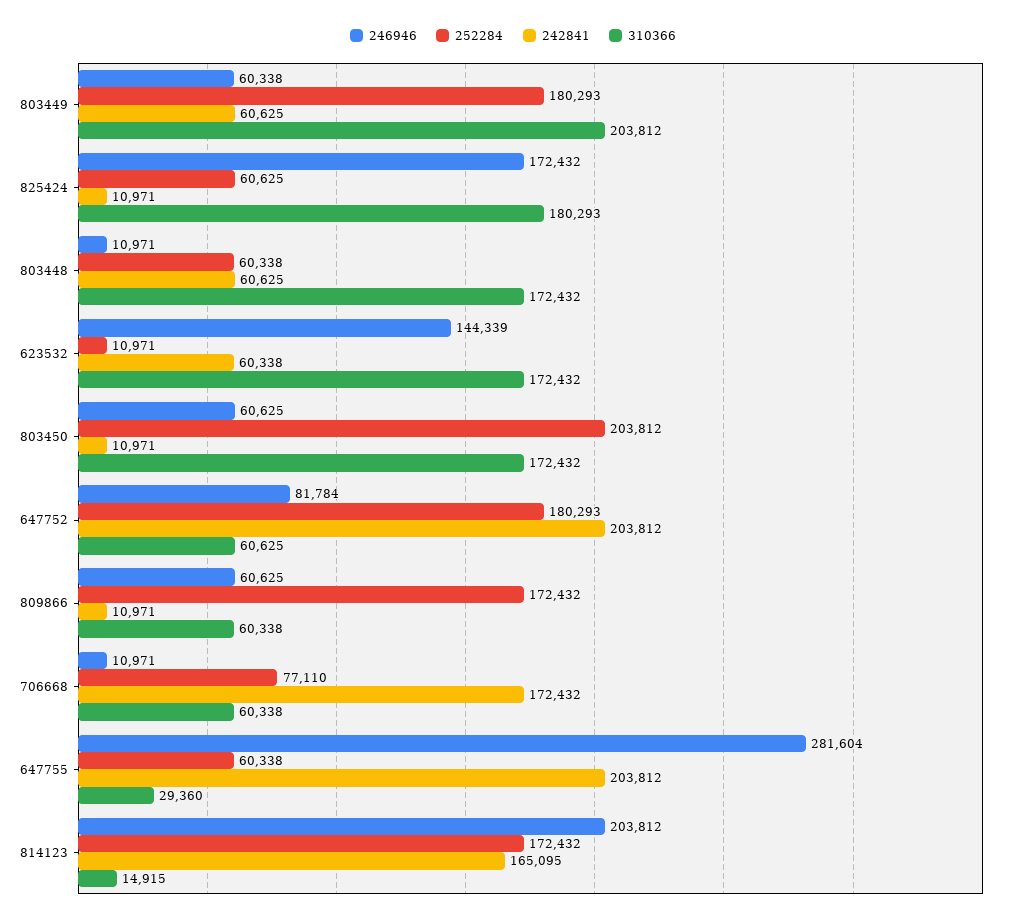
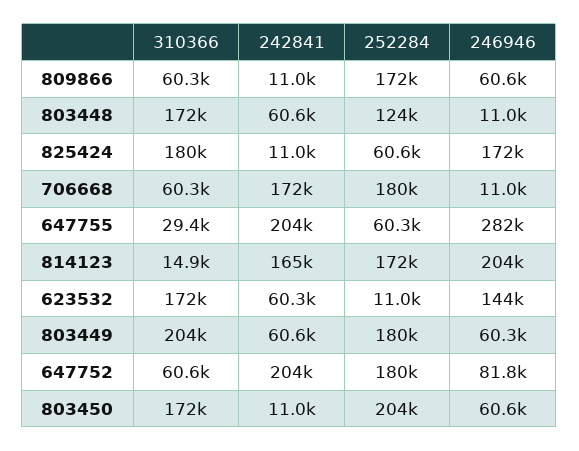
  {
    "246946": {
      "803449": 60338,
      "825424": 172432,
      "803448": 10971,
      "623532": 144339,
      "803450": 60625,
      "647752": 81784,
      "809866": 60625,
      "706668": 10971,
      "647755": 281604,
      "814123": 203812
    },
    "252284": {
      "803449": 180293,
      "825424": 60625,
-     "803448": 60338,
+     "803448": 124000,
      "623532": 10971,
      "803450": 203812,
      "647752": 180293,
      "809866": 172432,
-     "706668": 77110,
+     "706668": 180000,
      "647755": 60338,
      "814123": 172432
    },
    "242841": {
      "803449": 60625,
      "825424": 10971,
      "803448": 60625,
      "623532": 60338,
      "803450": 10971,
      "647752": 203812,
      "809866": 10971,
      "706668": 172432,
      "647755": 203812,
      "814123": 165095
    },
    "310366": {
      "803449": 203812,
      "825424": 180293,
      "803448": 172432,
      "623532": 172432,
      "803450": 172432,
      "647752": 60625,
      "809866": 60338,
      "706668": 60338,
      "647755": 29360,
      "814123": 14915
    }
  }

